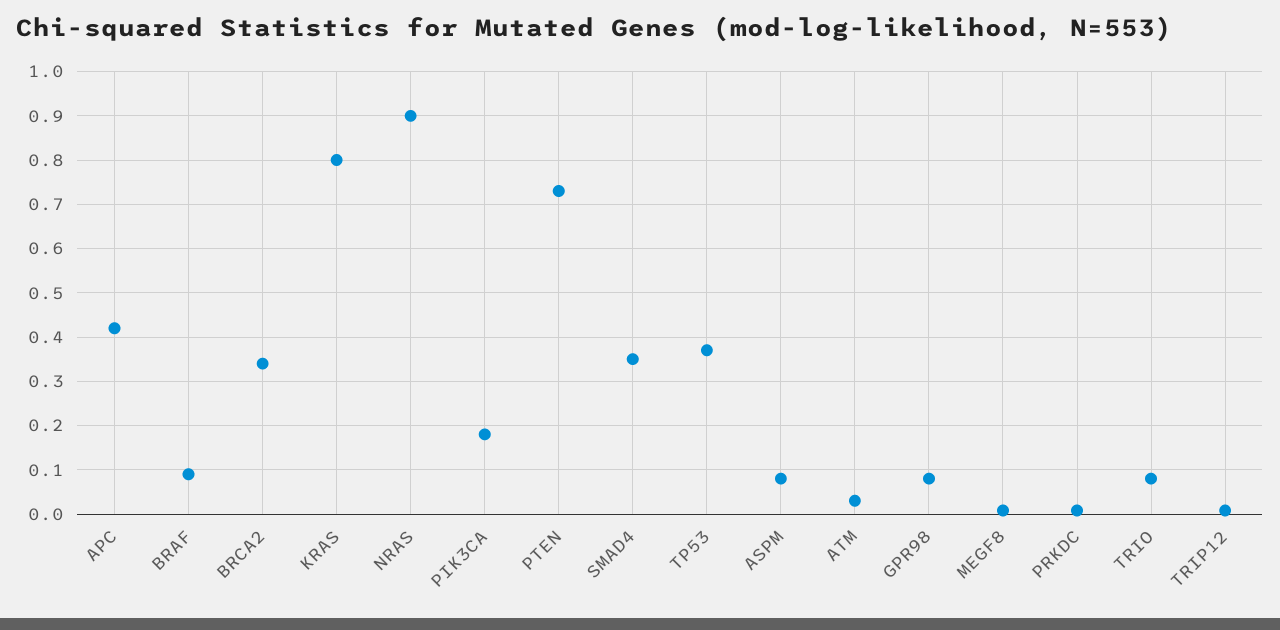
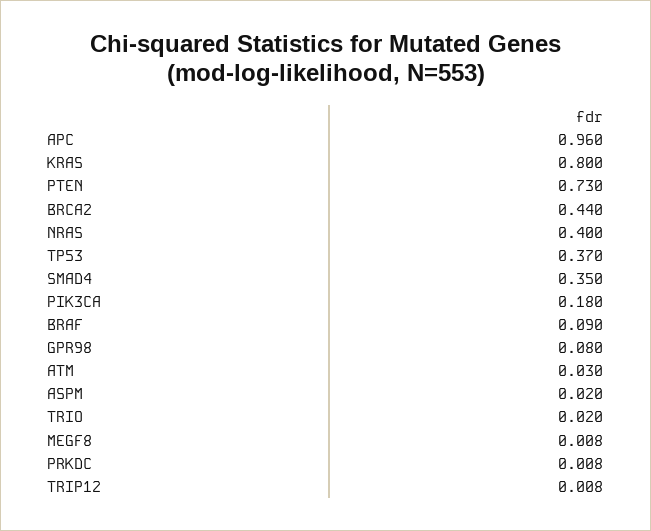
  {
-   "APC": 0.42,
+   "APC": 0.96,
    "BRAF": 0.09,
-   "BRCA2": 0.34,
+   "BRCA2": 0.44,
    "KRAS": 0.8,
-   "NRAS": 0.9,
+   "NRAS": 0.4,
    "PIK3CA": 0.18,
    "PTEN": 0.73,
    "SMAD4": 0.35,
    "TP53": 0.37,
-   "ASPM": 0.08,
+   "ASPM": 0.02,
    "ATM": 0.03,
    "GPR98": 0.08,
    "MEGF8": 0.008,
    "PRKDC": 0.008,
-   "TRIO": 0.08,
+   "TRIO": 0.02,
    "TRIP12": 0.008
  }

